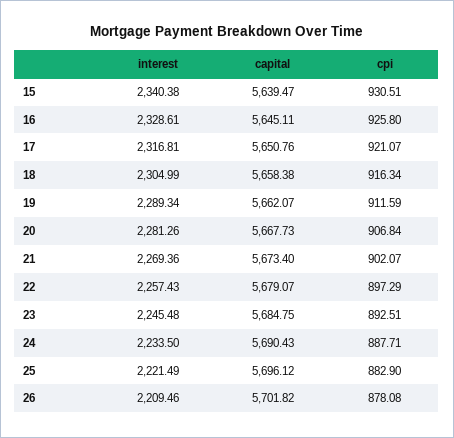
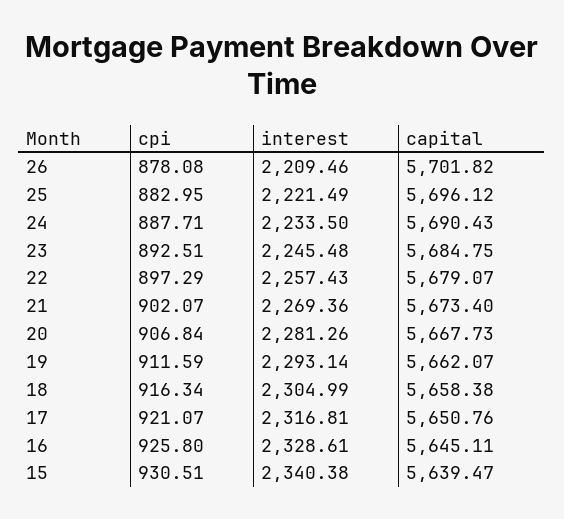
  {
    "interest": {
      "15": 2340.38,
      "16": 2328.61,
      "17": 2316.81,
      "18": 2304.99,
-     "19": 2289.34,
+     "19": 2293.14,
      "20": 2281.26,
      "21": 2269.36,
      "22": 2257.43,
      "23": 2245.48,
      "24": 2233.5,
      "25": 2221.49,
      "26": 2209.46
    },
    "capital": {
      "15": 5639.47,
      "16": 5645.11,
      "17": 5650.76,
      "18": 5658.38,
      "19": 5662.07,
      "20": 5667.73,
      "21": 5673.4,
      "22": 5679.07,
      "23": 5684.75,
      "24": 5690.43,
      "25": 5696.12,
      "26": 5701.82
    },
    "cpi": {
      "15": 930.51,
      "16": 925.8,
      "17": 921.07,
      "18": 916.34,
      "19": 911.59,
      "20": 906.84,
      "21": 902.07,
      "22": 897.29,
      "23": 892.51,
      "24": 887.71,
-     "25": 882.9,
+     "25": 882.95,
      "26": 878.08
    }
  }

